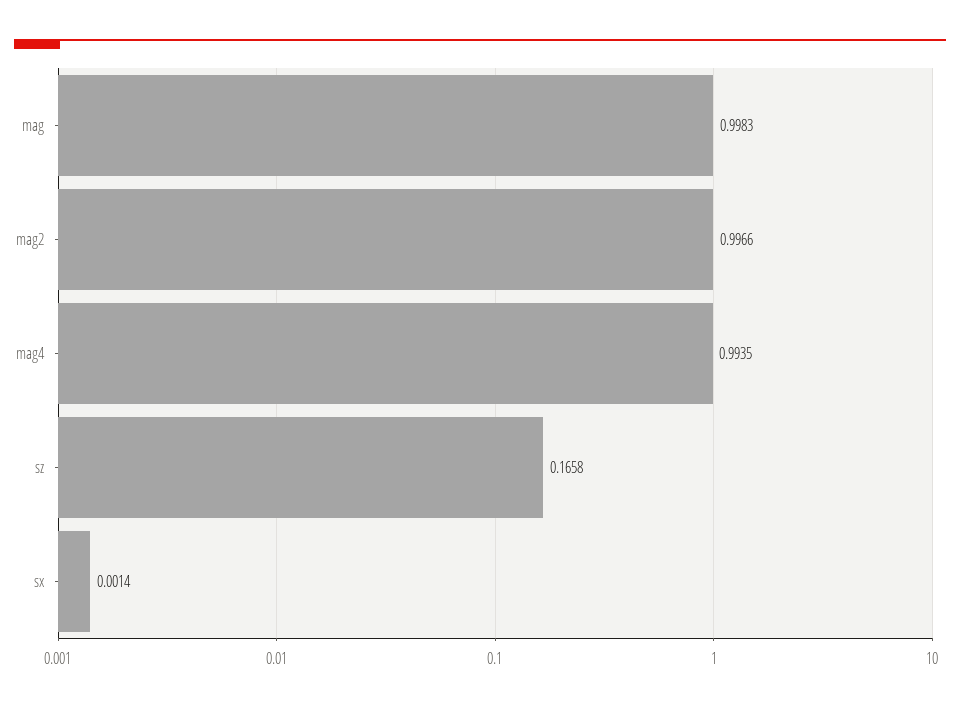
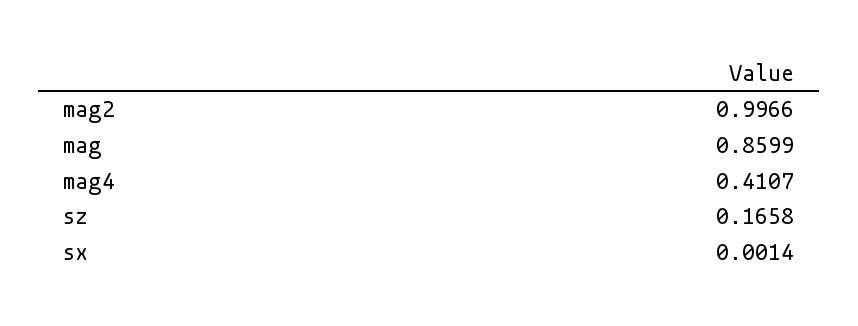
  {
-   "mag": 0.9983,
+   "mag": 0.8599,
    "mag2": 0.9966,
-   "mag4": 0.9935,
+   "mag4": 0.4107,
    "sz": 0.1658,
    "sx": 0.0014
  }

